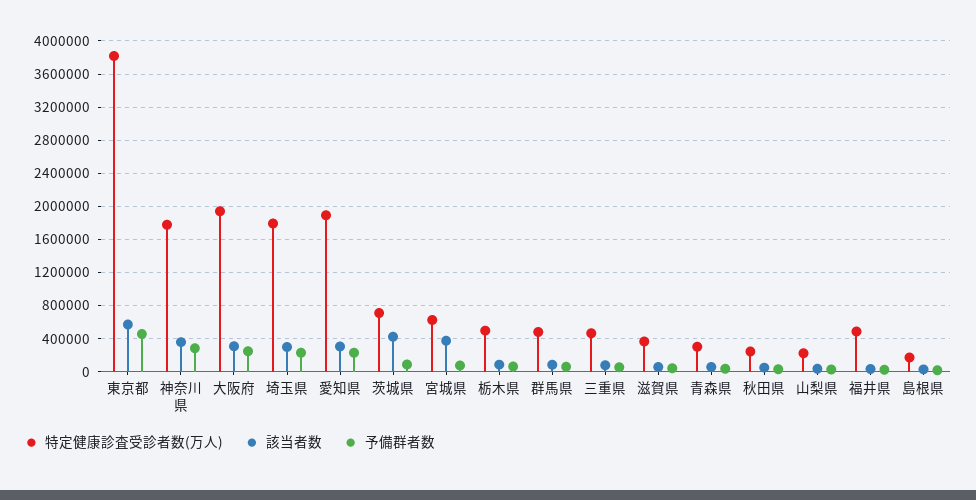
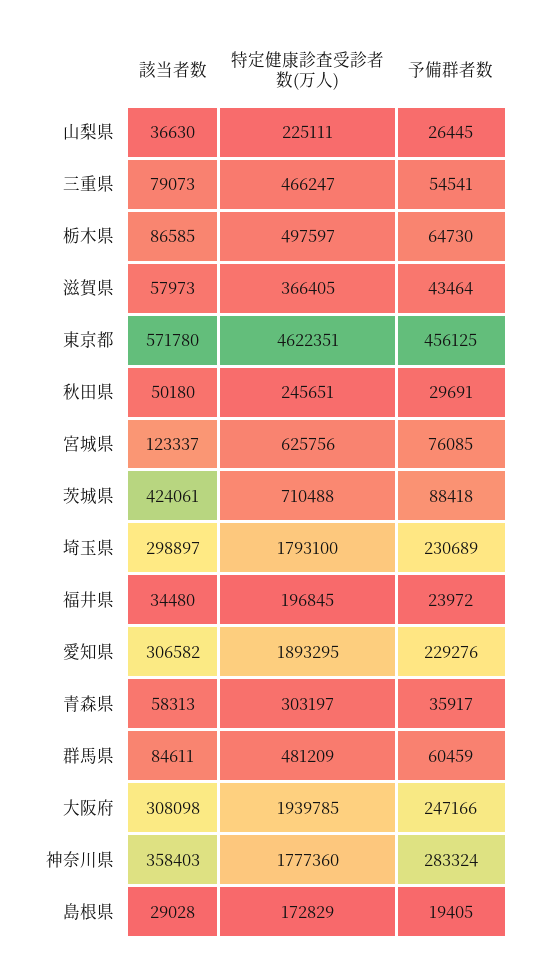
  {
    "特定健康診査受診者数(万人)": {
-     "東京都": 3800000,
+     "東京都": 4622351,
      "神奈川県": 1777360,
      "大阪府": 1939785,
      "埼玉県": 1793100,
      "愛知県": 1893295,
      "茨城県": 710488,
      "宮城県": 625756,
      "栃木県": 497597,
      "群馬県": 481209,
      "三重県": 466247,
      "滋賀県": 366405,
      "青森県": 303197,
      "秋田県": 245651,
      "山梨県": 225111,
-     "福井県": 500000,
+     "福井県": 196845,
      "島根県": 172829
    },
    "該当者数": {
      "東京都": 571780,
      "神奈川県": 358403,
      "大阪府": 308098,
      "埼玉県": 298897,
      "愛知県": 306582,
      "茨城県": 424061,
-     "宮城県": 400000,
+     "宮城県": 123337,
      "栃木県": 86585,
      "群馬県": 84611,
      "三重県": 79073,
      "滋賀県": 57973,
      "青森県": 58313,
      "秋田県": 50180,
      "山梨県": 36630,
      "福井県": 34480,
      "島根県": 29028
    },
    "予備群者数": {
      "東京都": 456125,
      "神奈川県": 283324,
      "大阪府": 247166,
      "埼玉県": 230689,
      "愛知県": 229276,
      "茨城県": 88418,
      "宮城県": 76085,
      "栃木県": 64730,
      "群馬県": 60459,
      "三重県": 54541,
      "滋賀県": 43464,
      "青森県": 35917,
      "秋田県": 29691,
      "山梨県": 26445,
      "福井県": 23972,
      "島根県": 19405
    }
  }

